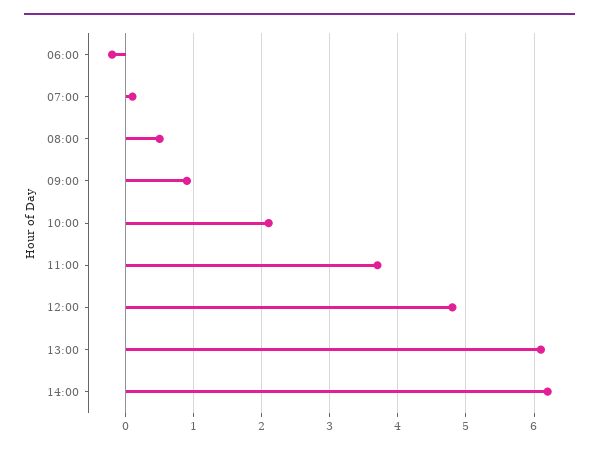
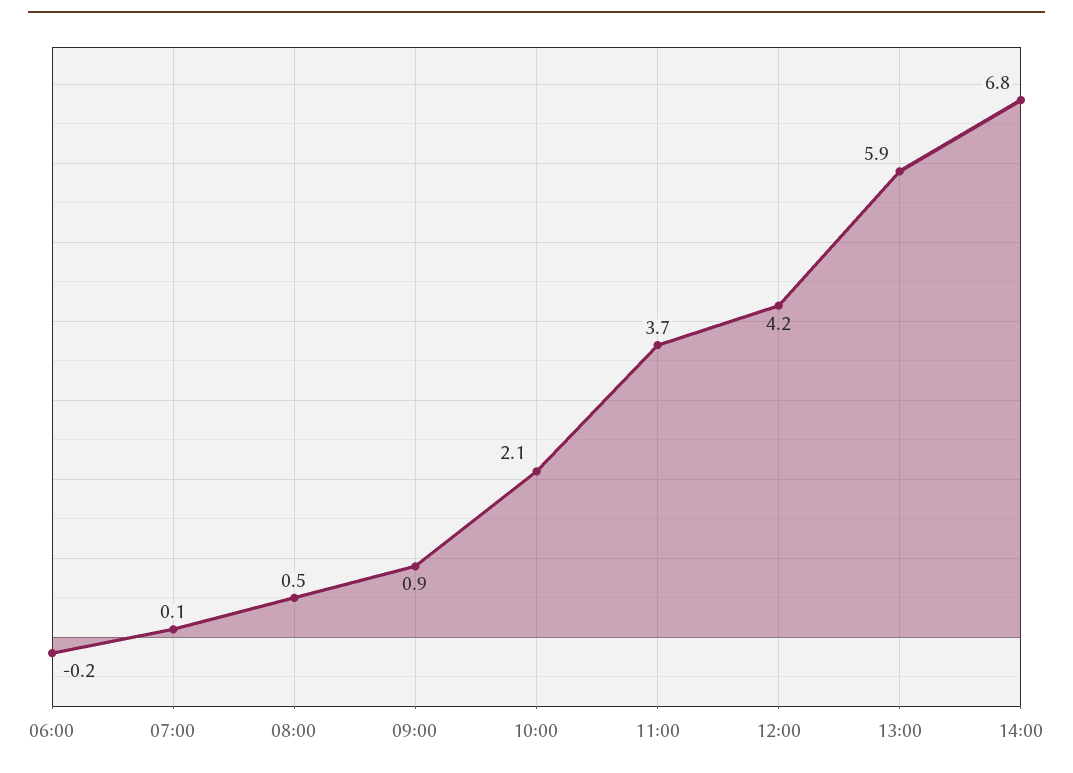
  {
    "06:00": -0.2,
    "07:00": 0.1,
    "08:00": 0.5,
    "09:00": 0.9,
    "10:00": 2.1,
    "11:00": 3.7,
-   "12:00": 4.8,
+   "12:00": 4.2,
-   "13:00": 6.1,
+   "13:00": 5.9,
-   "14:00": 6.2
+   "14:00": 6.8
  }

